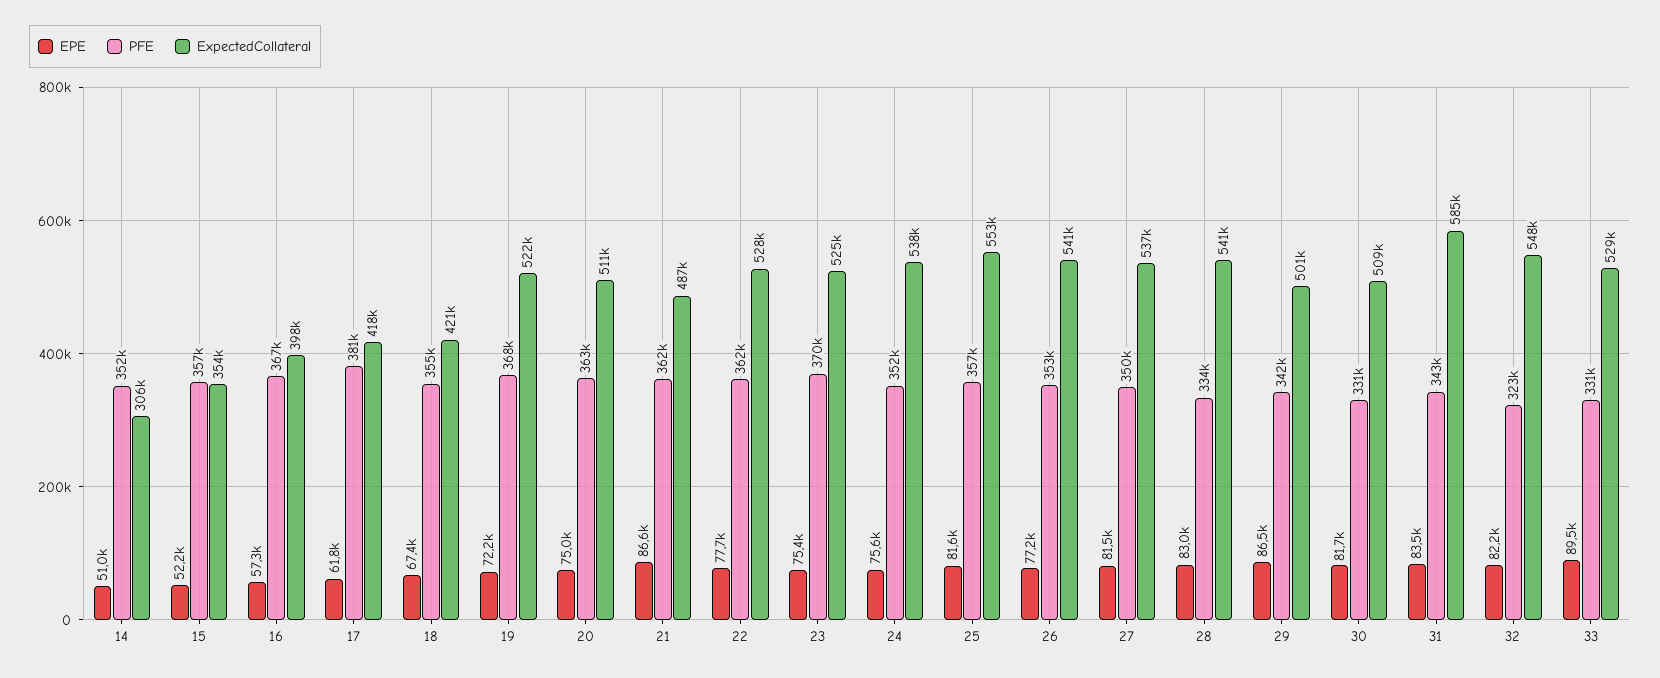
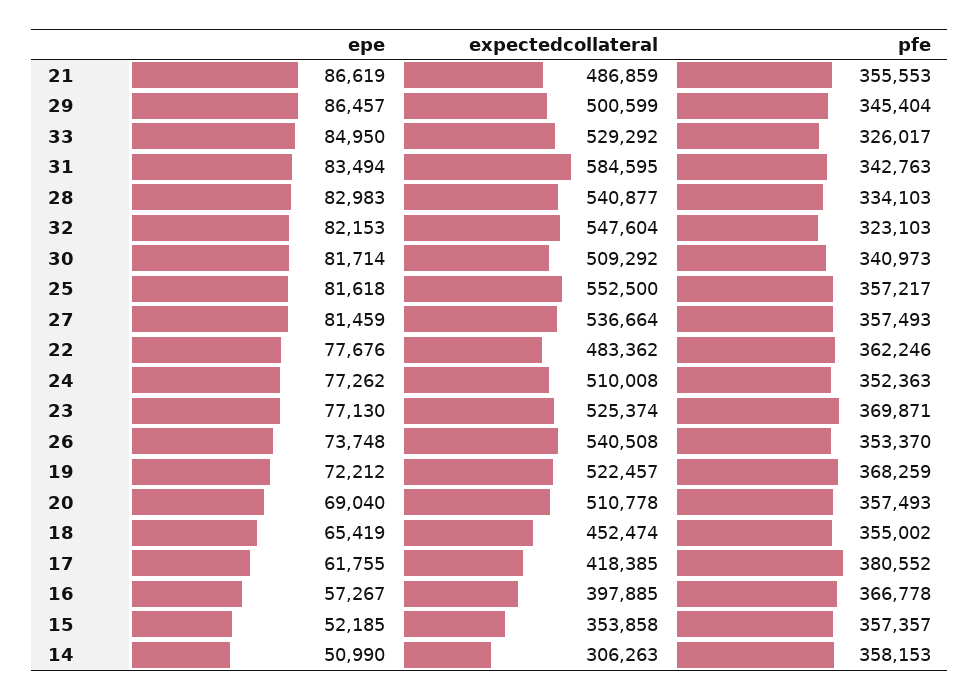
  {
    "EPE": {
      "14": 50990,
      "15": 52185,
      "16": 57267,
      "17": 61755,
-     "18": 67400,
+     "18": 65419,
      "19": 72212,
-     "20": 75000,
+     "20": 69040,
      "21": 86619,
      "22": 77676,
-     "23": 75400,
+     "23": 77130,
-     "24": 75600,
+     "24": 77262,
      "25": 81618,
-     "26": 77200,
+     "26": 73748,
      "27": 81459,
      "28": 82983,
      "29": 86457,
      "30": 81714,
      "31": 83494,
      "32": 82153,
-     "33": 89500
+     "33": 84950
    },
    "PFE": {
-     "14": 352000,
+     "14": 358153,
      "15": 357357,
      "16": 366778,
      "17": 380552,
      "18": 355002,
      "19": 368259,
-     "20": 363000,
+     "20": 357493,
-     "21": 362000,
+     "21": 355553,
      "22": 362246,
      "23": 369871,
      "24": 352363,
      "25": 357217,
      "26": 353370,
-     "27": 350000,
+     "27": 357493,
      "28": 334103,
-     "29": 342000,
+     "29": 345404,
-     "30": 331000,
+     "30": 340973,
      "31": 342763,
      "32": 323103,
-     "33": 331000
+     "33": 326017
    },
    "ExpectedCollateral": {
      "14": 306263,
      "15": 353858,
      "16": 397885,
      "17": 418385,
-     "18": 421000,
+     "18": 452474,
      "19": 522457,
      "20": 510778,
      "21": 486859,
-     "22": 528000,
+     "22": 483362,
      "23": 525374,
-     "24": 538000,
+     "24": 510008,
      "25": 552500,
      "26": 540508,
      "27": 536664,
      "28": 540877,
      "29": 500599,
      "30": 509292,
      "31": 584595,
      "32": 547604,
      "33": 529292
    }
  }

